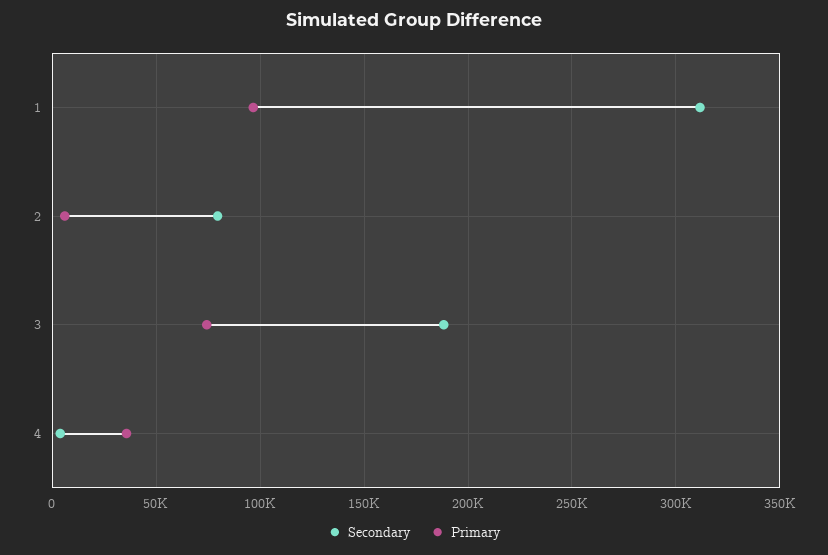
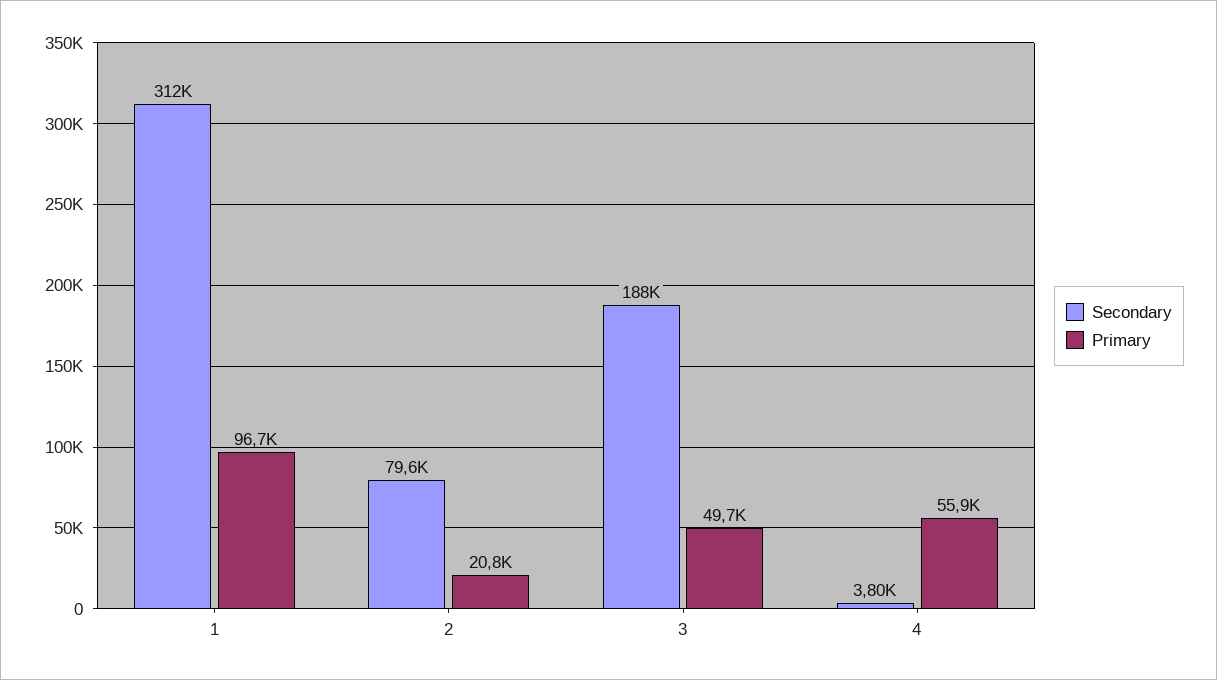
  {
    "Secondary": {
      "1": 312000,
      "2": 79600,
      "3": 188000,
      "4": 3800
    },
    "Primary": {
      "1": 96700,
-     "2": 5000,
+     "2": 20800,
-     "3": 75000,
+     "3": 49700,
-     "4": 35000
+     "4": 55900
    }
  }

